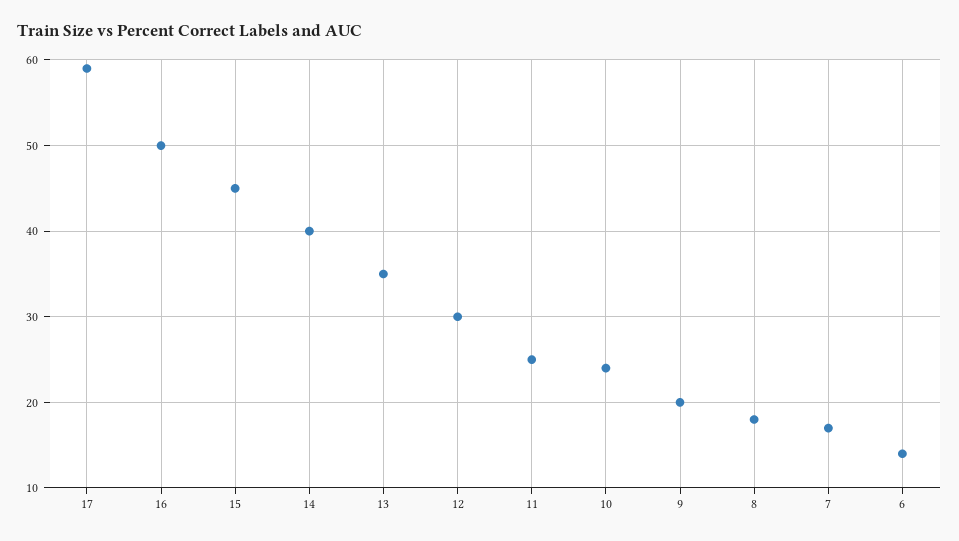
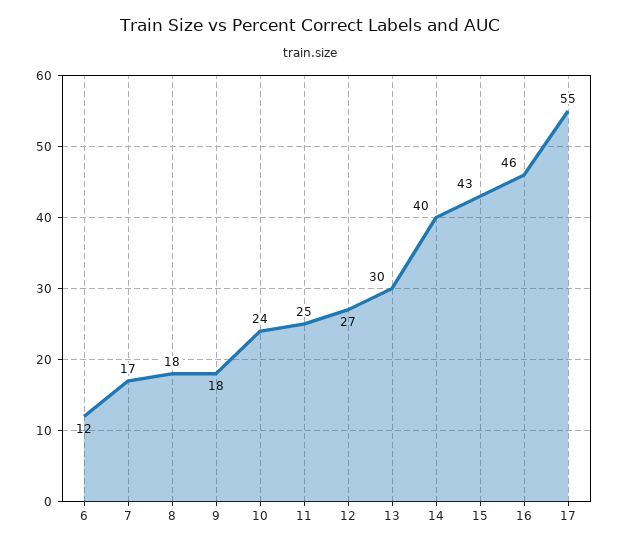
  {
-   "17": 59,
+   "17": 55,
-   "16": 50,
+   "16": 46,
-   "15": 45,
+   "15": 43,
    "14": 40,
-   "13": 35,
+   "13": 30,
-   "12": 30,
+   "12": 27,
    "11": 25,
    "10": 24,
-   "9": 20,
+   "9": 18,
    "8": 18,
    "7": 17,
-   "6": 14
+   "6": 12
  }

